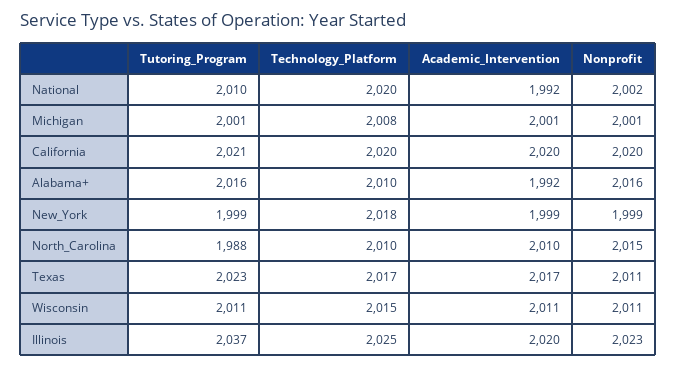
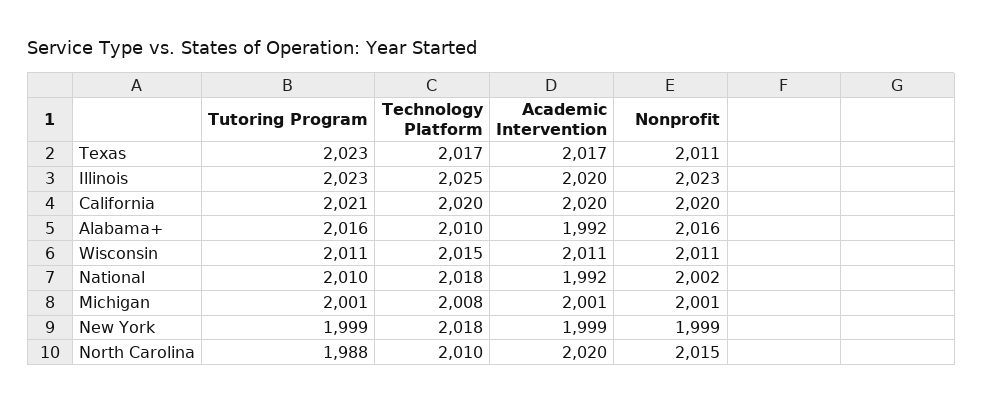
  {
    "Tutoring_Program": {
      "National": 2010,
      "Michigan": 2001,
      "California": 2021,
      "Alabama+": 2016,
      "New_York": 1999,
      "North_Carolina": 1988,
      "Texas": 2023,
      "Wisconsin": 2011,
-     "Illinois": 2037
+     "Illinois": 2023
    },
    "Technology_Platform": {
-     "National": 2020,
+     "National": 2018,
      "Michigan": 2008,
      "California": 2020,
      "Alabama+": 2010,
      "New_York": 2018,
      "North_Carolina": 2010,
      "Texas": 2017,
      "Wisconsin": 2015,
      "Illinois": 2025
    },
    "Academic_Intervention": {
      "National": 1992,
      "Michigan": 2001,
      "California": 2020,
      "Alabama+": 1992,
      "New_York": 1999,
-     "North_Carolina": 2010,
+     "North_Carolina": 2020,
      "Texas": 2017,
      "Wisconsin": 2011,
      "Illinois": 2020
    },
    "Nonprofit": {
      "National": 2002,
      "Michigan": 2001,
      "California": 2020,
      "Alabama+": 2016,
      "New_York": 1999,
      "North_Carolina": 2015,
      "Texas": 2011,
      "Wisconsin": 2011,
      "Illinois": 2023
    }
  }

